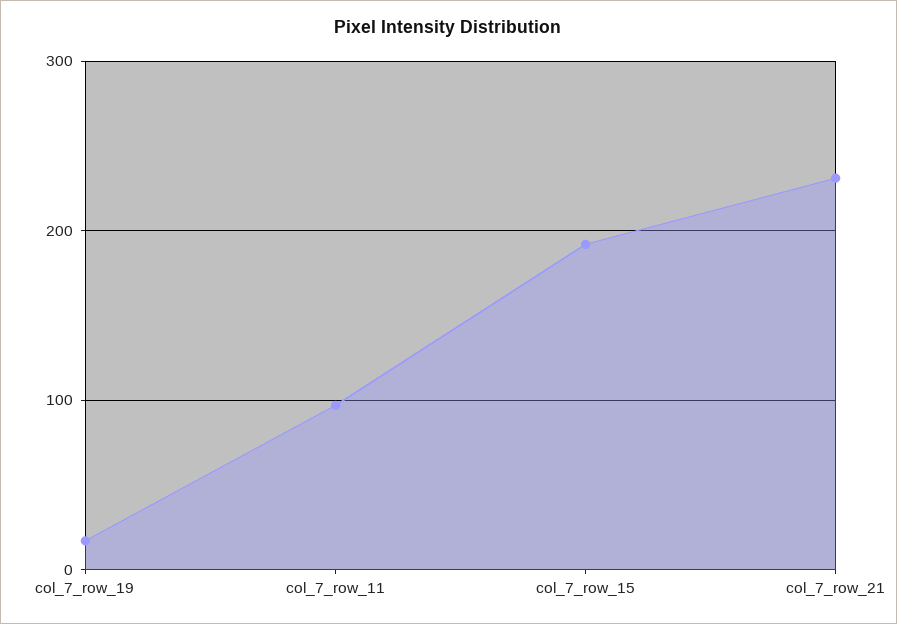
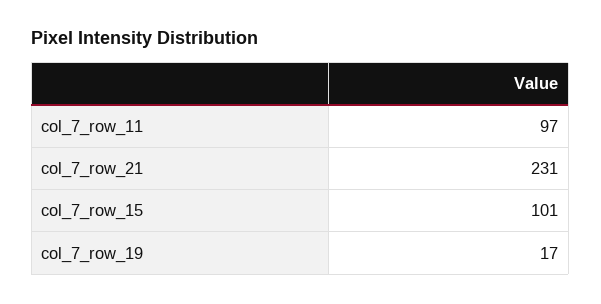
  {
    "col_7_row_19": 17,
    "col_7_row_11": 97,
-   "col_7_row_15": 190,
+   "col_7_row_15": 101,
    "col_7_row_21": 231
  }

